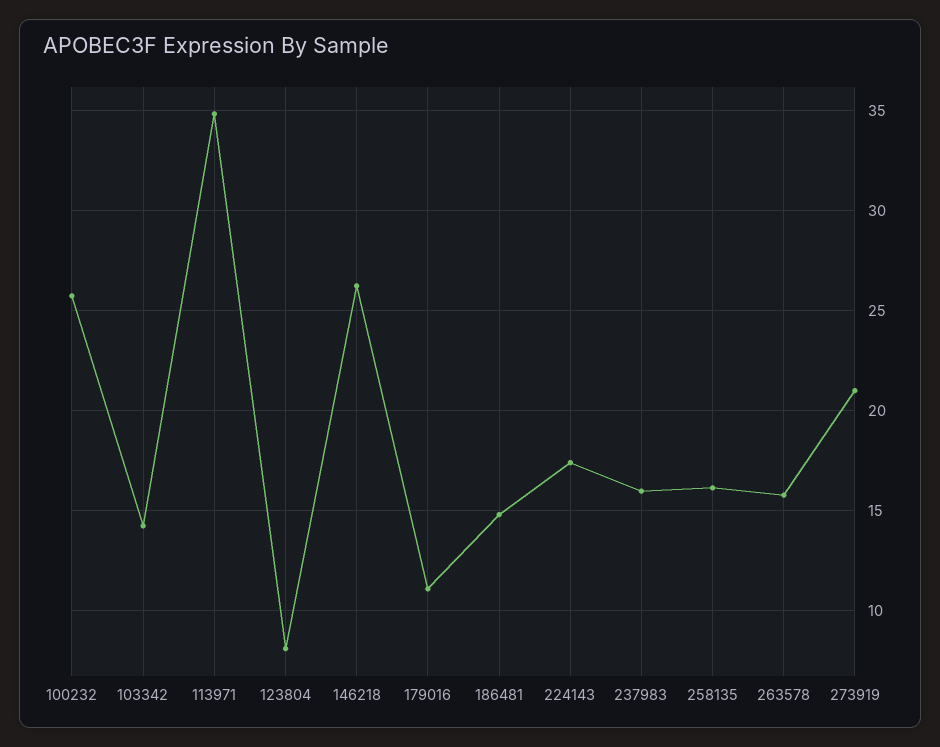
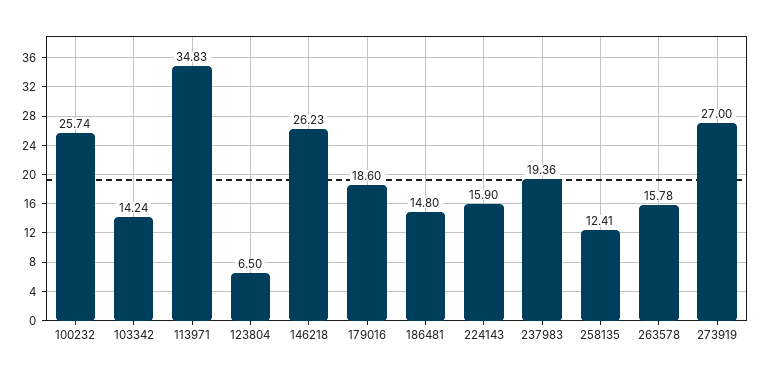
  {
    "100232": 25.74,
    "103342": 14.24,
    "113971": 34.83,
-   "123804": 8,
+   "123804": 6.5,
    "146218": 26.23,
-   "179016": 11,
+   "179016": 18.6,
    "186481": 14.8,
-   "224143": 17.5,
+   "224143": 15.9,
-   "237983": 16,
+   "237983": 19.36,
-   "258135": 16,
+   "258135": 12.41,
    "263578": 15.78,
-   "273919": 21
+   "273919": 27
  }

